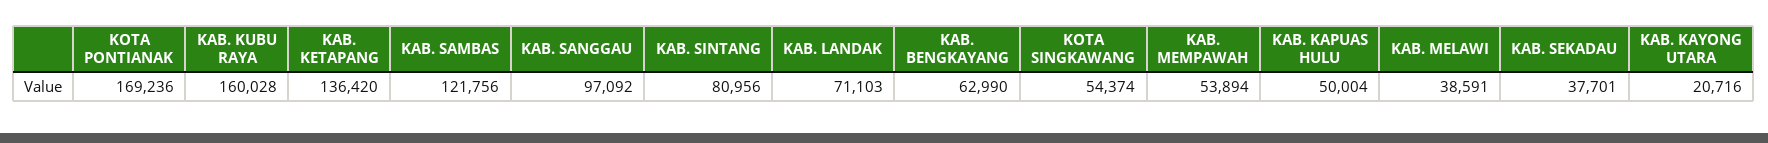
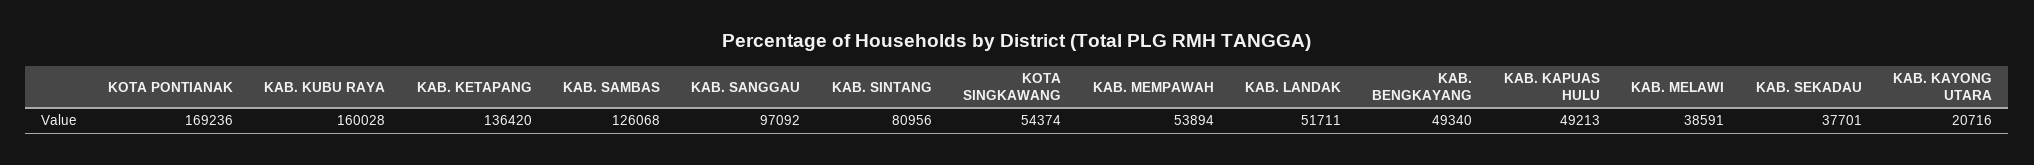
  {
    "KOTA PONTIANAK": 169236,
    "KAB. KUBU RAYA": 160028,
    "KAB. KETAPANG": 136420,
-   "KAB. SAMBAS": 121756,
+   "KAB. SAMBAS": 126068,
    "KAB. SANGGAU": 97092,
    "KAB. SINTANG": 80956,
-   "KAB. LANDAK": 71103,
+   "KAB. LANDAK": 51711,
-   "KAB. BENGKAYANG": 62990,
+   "KAB. BENGKAYANG": 49340,
    "KOTA SINGKAWANG": 54374,
    "KAB. MEMPAWAH": 53894,
-   "KAB. KAPUAS HULU": 50004,
+   "KAB. KAPUAS HULU": 49213,
    "KAB. MELAWI": 38591,
    "KAB. SEKADAU": 37701,
    "KAB. KAYONG UTARA": 20716
  }

